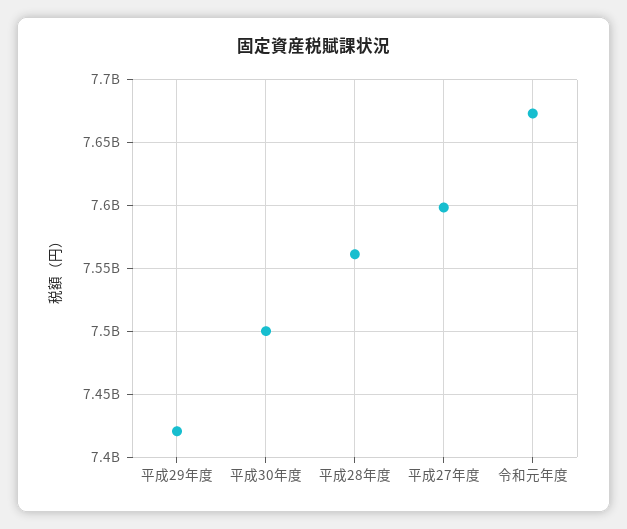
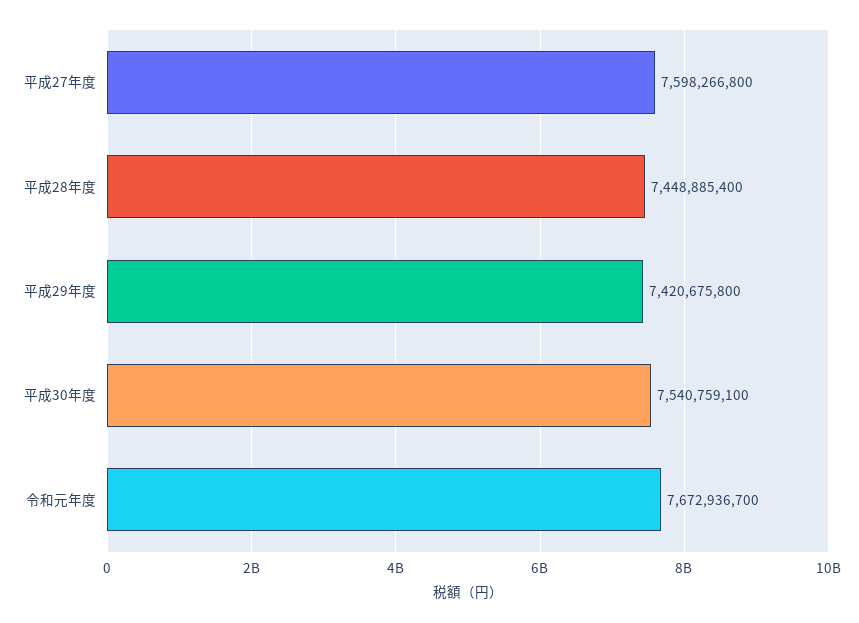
  {
    "平成29年度": 7420675800,
-   "平成30年度": 7500000000,
+   "平成30年度": 7540759100,
-   "平成28年度": 7560000000,
+   "平成28年度": 7448885400,
    "平成27年度": 7598266800,
    "令和元年度": 7672936700
  }

